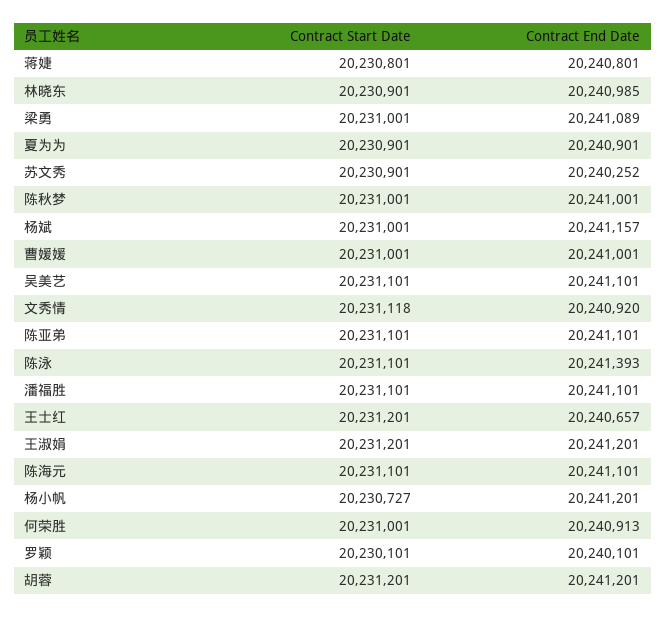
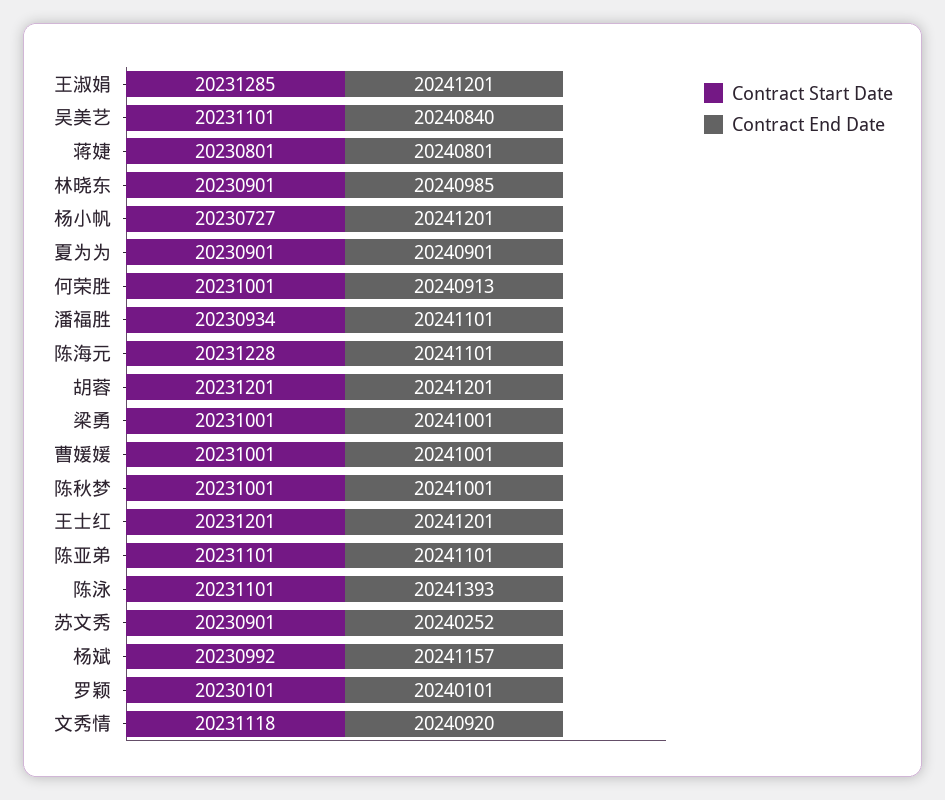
  {
    "Contract Start Date": {
      "蒋婕": 20230801,
      "林晓东": 20230901,
      "梁勇": 20231001,
      "夏为为": 20230901,
      "苏文秀": 20230901,
      "陈秋梦": 20231001,
-     "杨斌": 20231001,
+     "杨斌": 20230992,
      "曹媛媛": 20231001,
      "吴美艺": 20231101,
      "文秀情": 20231118,
      "陈亚弟": 20231101,
      "陈泳": 20231101,
-     "潘福胜": 20231101,
+     "潘福胜": 20230934,
      "王士红": 20231201,
-     "王淑娟": 20231201,
+     "王淑娟": 20231285,
-     "陈海元": 20231101,
+     "陈海元": 20231228,
      "杨小帆": 20230727,
      "何荣胜": 20231001,
      "罗颖": 20230101,
      "胡蓉": 20231201
    },
    "Contract End Date": {
      "蒋婕": 20240801,
      "林晓东": 20240985,
-     "梁勇": 20241089,
+     "梁勇": 20241001,
      "夏为为": 20240901,
      "苏文秀": 20240252,
      "陈秋梦": 20241001,
      "杨斌": 20241157,
      "曹媛媛": 20241001,
-     "吴美艺": 20241101,
+     "吴美艺": 20240840,
      "文秀情": 20240920,
      "陈亚弟": 20241101,
      "陈泳": 20241393,
      "潘福胜": 20241101,
-     "王士红": 20240657,
+     "王士红": 20241201,
      "王淑娟": 20241201,
      "陈海元": 20241101,
      "杨小帆": 20241201,
      "何荣胜": 20240913,
      "罗颖": 20240101,
      "胡蓉": 20241201
    }
  }

